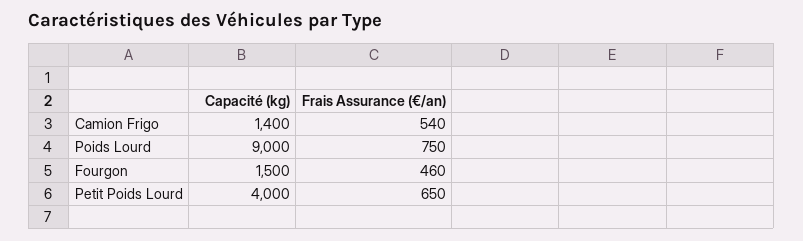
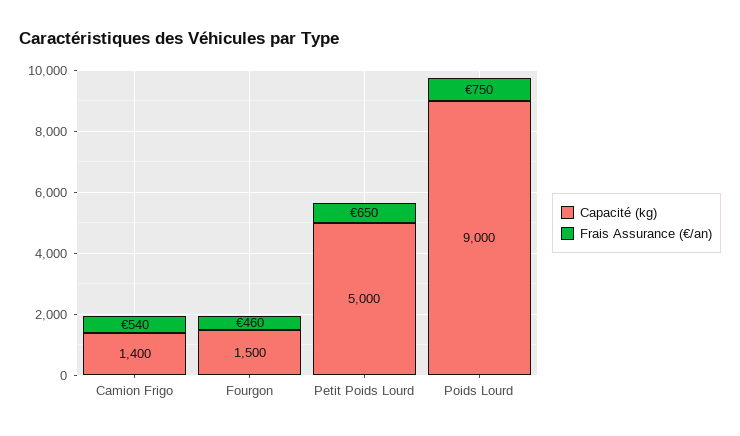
  {
    "Capacité (kg)": {
      "Camion Frigo": 1400,
      "Poids Lourd": 9000,
      "Fourgon": 1500,
-     "Petit Poids Lourd": 4000
+     "Petit Poids Lourd": 5000
    },
    "Frais Assurance (€/an)": {
      "Camion Frigo": 540,
      "Poids Lourd": 750,
      "Fourgon": 460,
      "Petit Poids Lourd": 650
    }
  }

